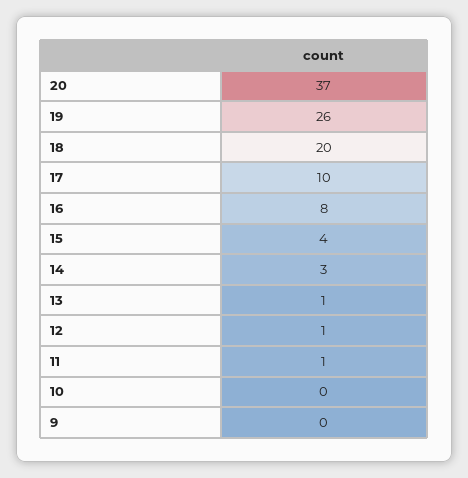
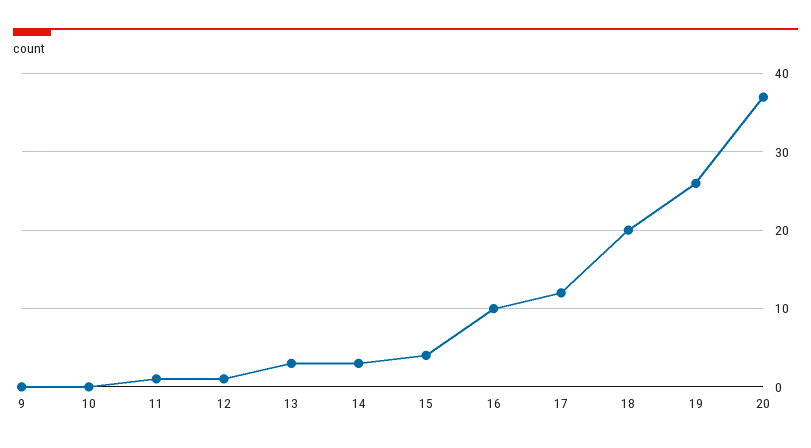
  {
    "20": 37,
    "19": 26,
    "18": 20,
-   "17": 10,
+   "17": 12,
-   "16": 8,
+   "16": 10,
    "15": 4,
    "14": 3,
-   "13": 1,
+   "13": 3,
    "12": 1,
    "11": 1,
    "10": 0,
    "9": 0
  }

